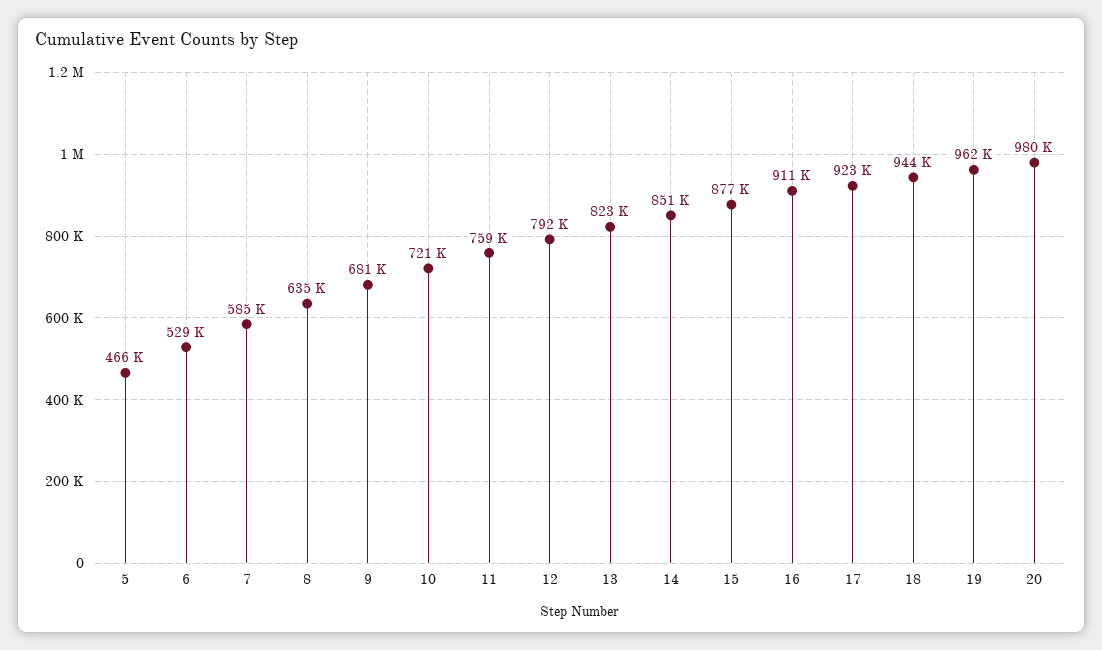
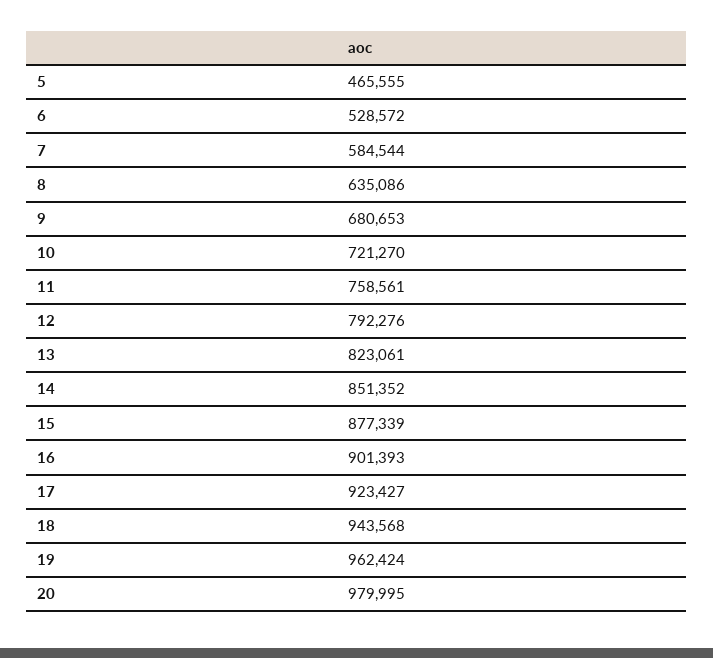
  {
    "5": 465555,
    "6": 528572,
    "7": 584544,
    "8": 635086,
    "9": 680653,
    "10": 721270,
    "11": 758561,
    "12": 792276,
    "13": 823061,
    "14": 851352,
    "15": 877339,
-   "16": 911000,
+   "16": 901393,
    "17": 923427,
    "18": 943568,
    "19": 962424,
    "20": 979995
  }

